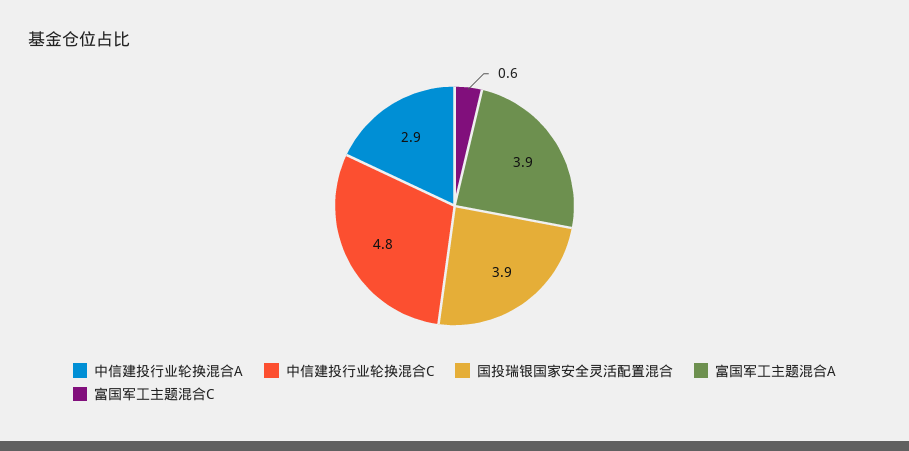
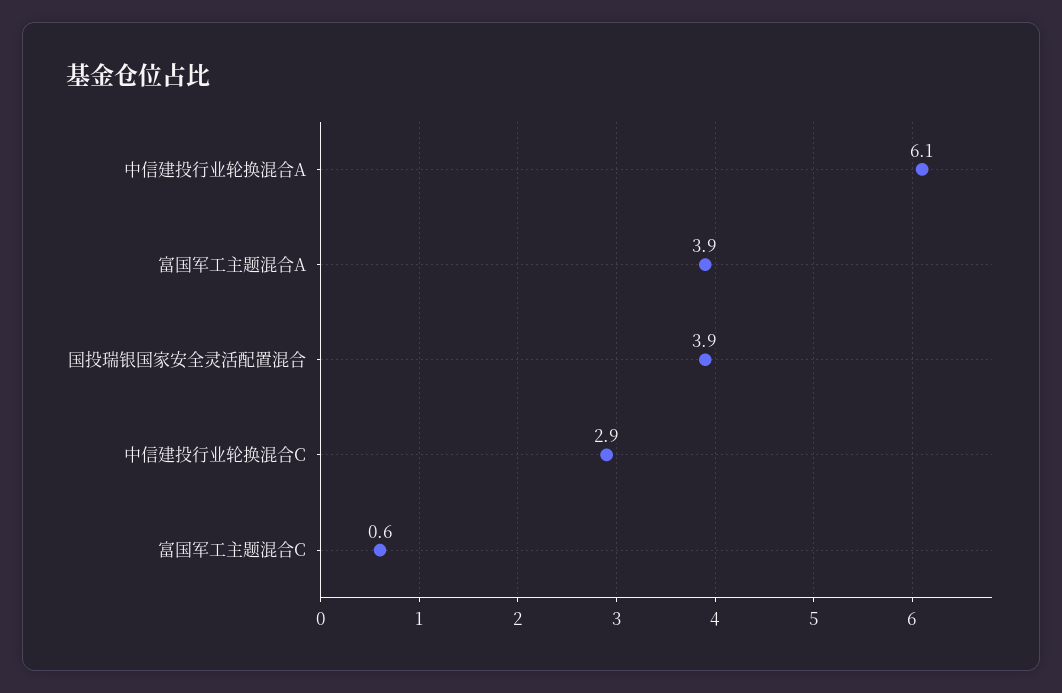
  {
-   "中信建投行业轮换混合A": 2.9,
+   "中信建投行业轮换混合A": 6.1,
-   "中信建投行业轮换混合C": 4.8,
+   "中信建投行业轮换混合C": 2.9,
    "国投瑞银国家安全灵活配置混合": 3.9,
    "富国军工主题混合A": 3.9,
    "富国军工主题混合C": 0.6
  }

